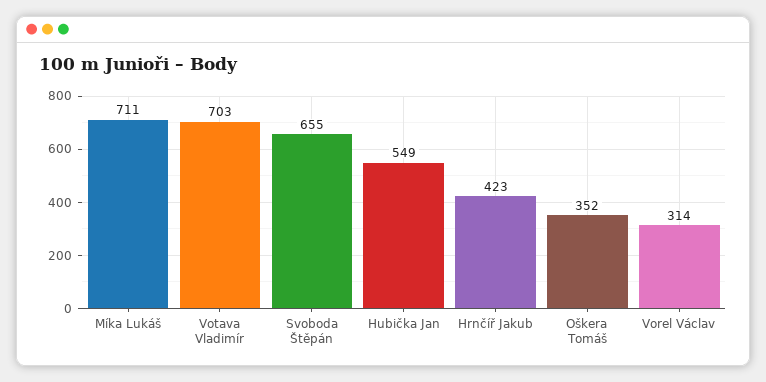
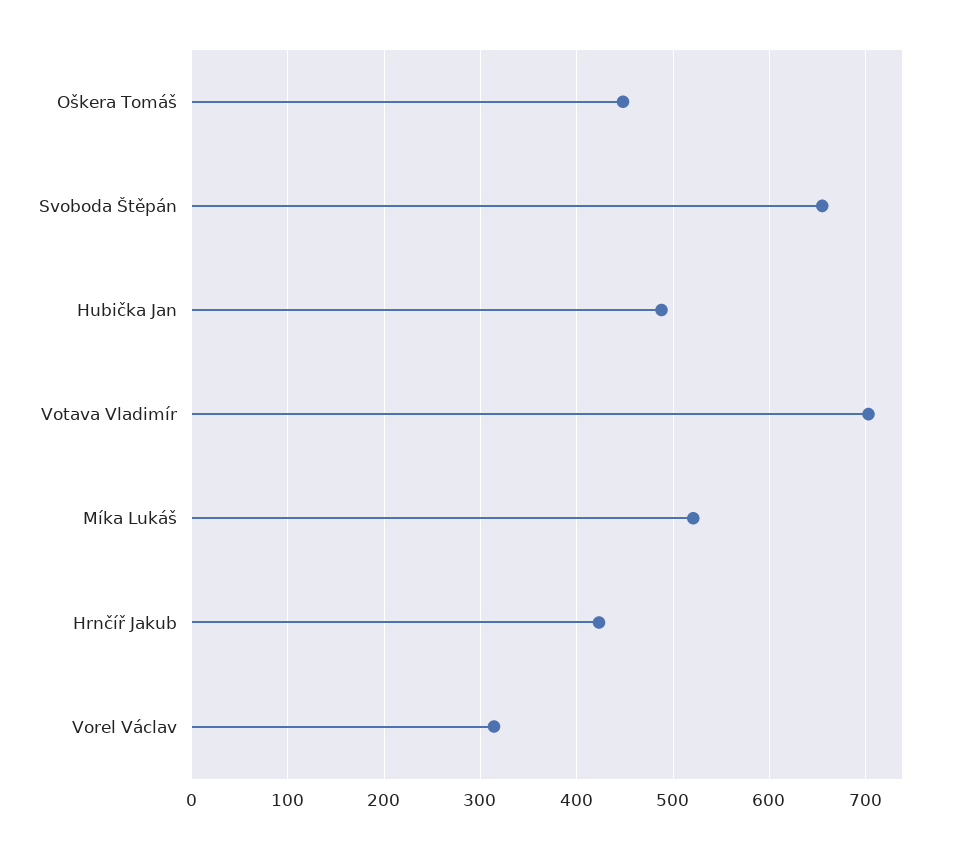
  {
-   "Míka Lukáš": 711,
+   "Míka Lukáš": 520,
    "Votava Vladimír": 703,
    "Svoboda Štěpán": 655,
-   "Hubička Jan": 549,
+   "Hubička Jan": 490,
    "Hrnčíř Jakub": 423,
-   "Oškera Tomáš": 352,
+   "Oškera Tomáš": 450,
    "Vorel Václav": 314
  }

